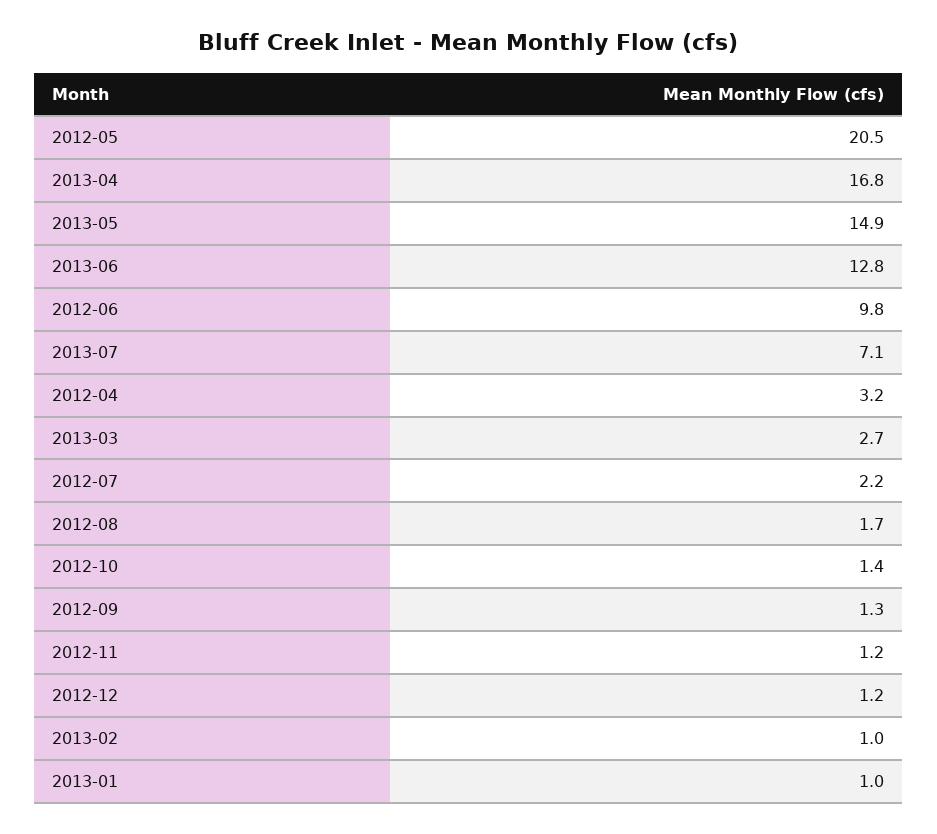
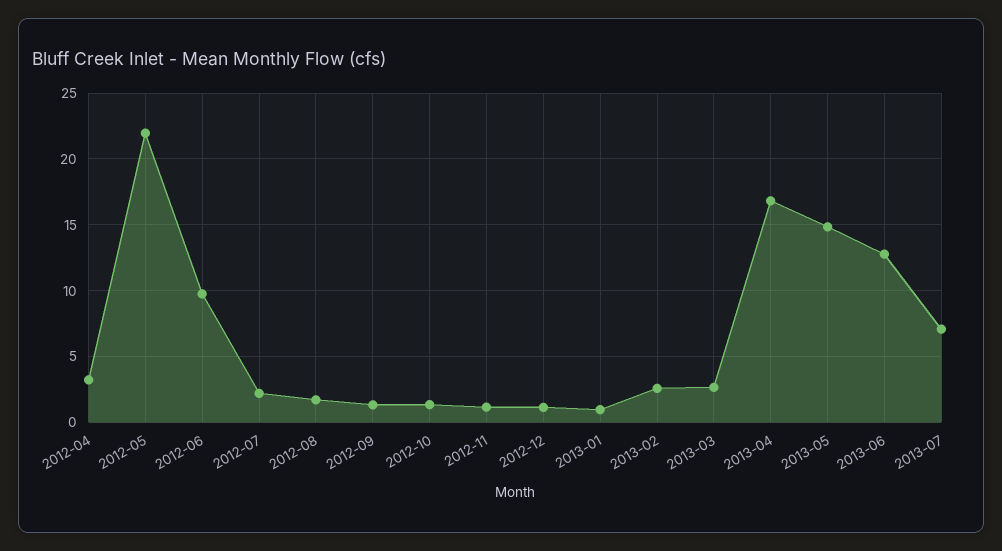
  {
-   "2012-05": 20.5,
+   "2012-05": 22,
    "2013-04": 16.8,
    "2013-05": 14.9,
    "2013-06": 12.8,
    "2012-06": 9.8,
    "2013-07": 7.1,
    "2012-04": 3.2,
    "2013-03": 2.7,
    "2012-07": 2.2,
    "2012-08": 1.7,
    "2012-10": 1.4,
    "2012-09": 1.3,
    "2012-11": 1.2,
    "2012-12": 1.2,
-   "2013-02": 1,
+   "2013-02": 2.5,
    "2013-01": 1
  }

